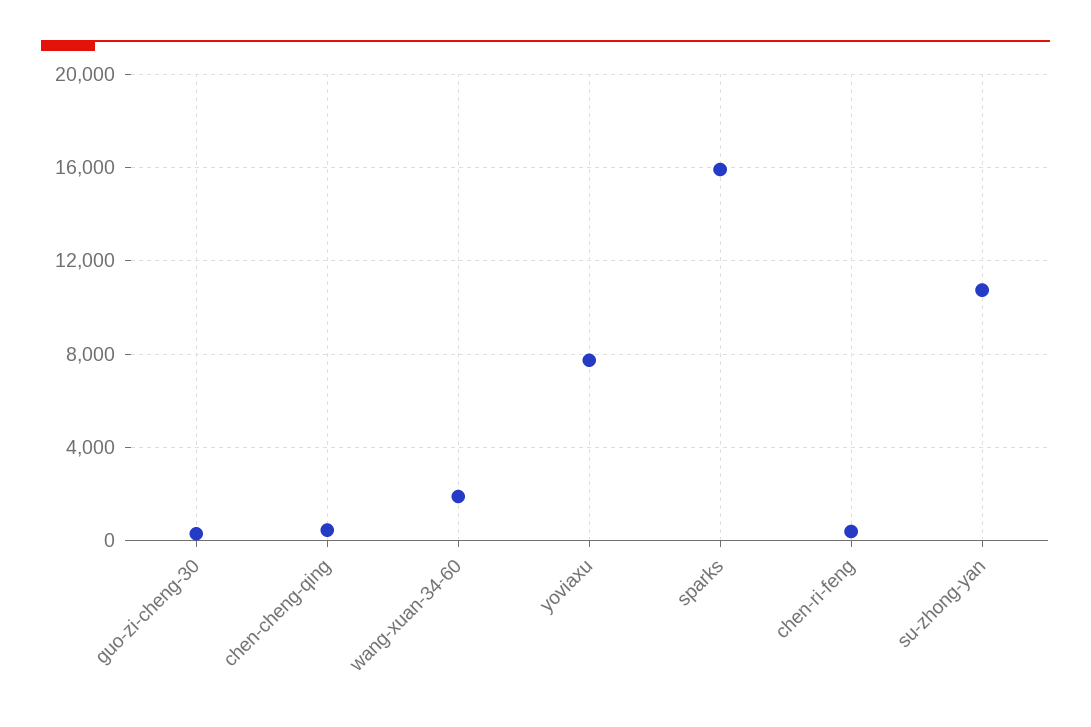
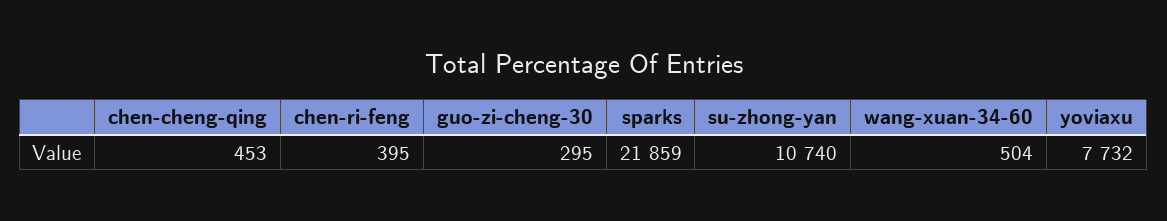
  {
    "guo-zi-cheng-30": 295,
    "chen-cheng-qing": 453,
-   "wang-xuan-34-60": 2000,
+   "wang-xuan-34-60": 504,
    "yoviaxu": 7732,
-   "sparks": 16000,
+   "sparks": 21859,
    "chen-ri-feng": 395,
    "su-zhong-yan": 10740
  }

